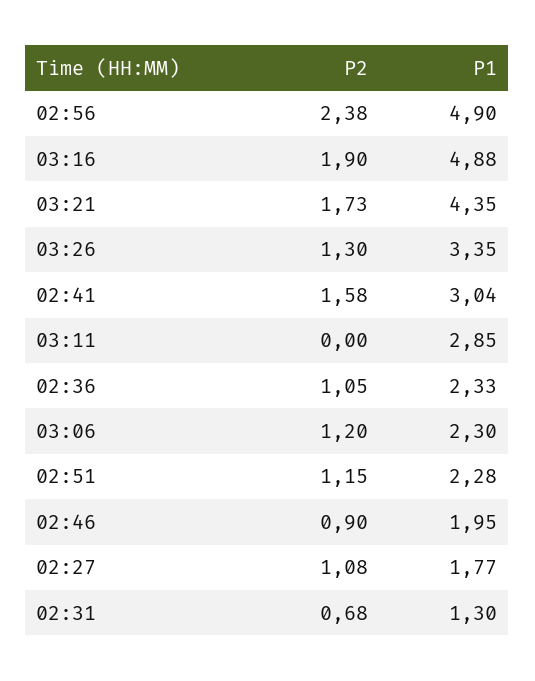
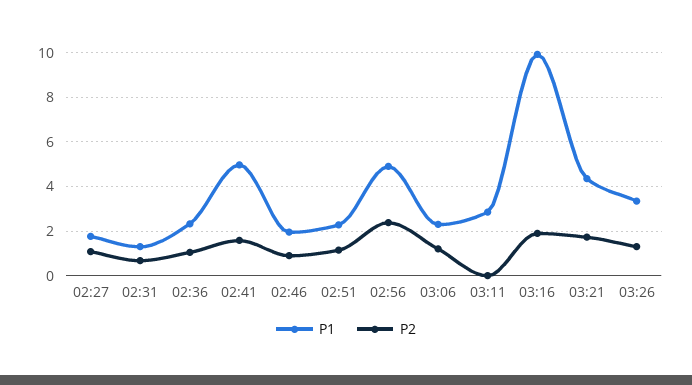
  {
    "P2": {
      "02:56": 2.38,
      "03:16": 1.9,
      "03:21": 1.73,
      "03:26": 1.3,
      "02:41": 1.58,
      "03:11": 0,
      "02:36": 1.05,
      "03:06": 1.2,
      "02:51": 1.15,
      "02:46": 0.9,
      "02:27": 1.08,
      "02:31": 0.68
    },
    "P1": {
      "02:56": 4.9,
-     "03:16": 4.88,
+     "03:16": 10,
      "03:21": 4.35,
      "03:26": 3.35,
-     "02:41": 3.04,
+     "02:41": 5,
      "03:11": 2.85,
      "02:36": 2.33,
      "03:06": 2.3,
      "02:51": 2.28,
      "02:46": 1.95,
      "02:27": 1.77,
      "02:31": 1.3
    }
  }

